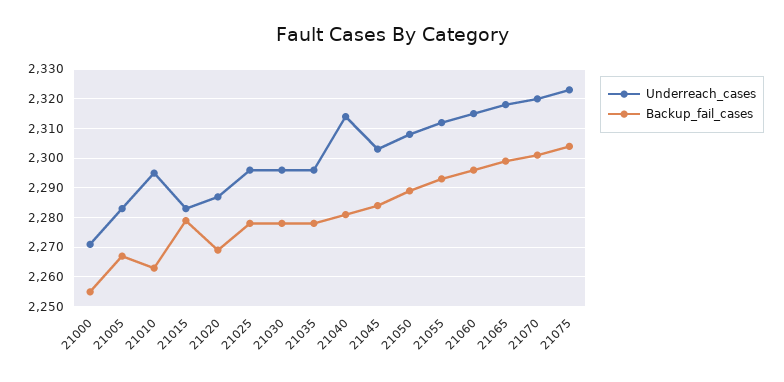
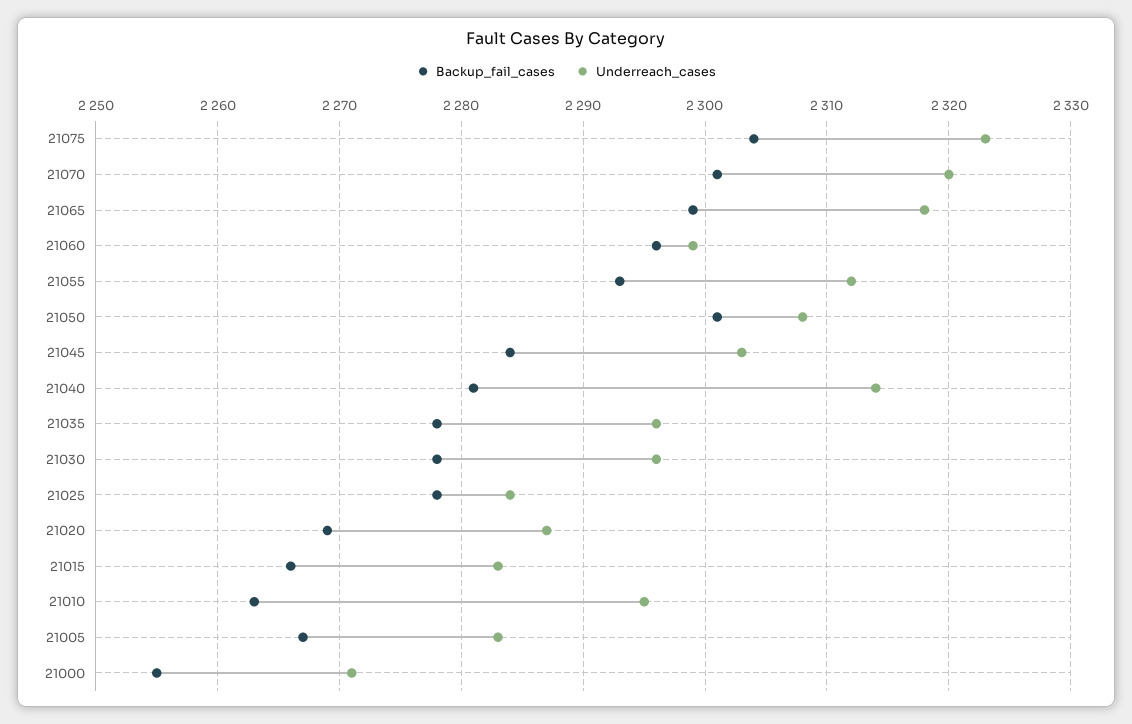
  {
    "Underreach_cases": {
      "21000": 2271,
      "21005": 2283,
      "21010": 2295,
      "21015": 2283,
      "21020": 2287,
-     "21025": 2295,
+     "21025": 2284,
      "21030": 2296,
      "21035": 2296,
      "21040": 2314,
      "21045": 2303,
      "21050": 2308,
      "21055": 2312,
-     "21060": 2315,
+     "21060": 2299,
      "21065": 2318,
      "21070": 2320,
      "21075": 2323
    },
    "Backup_fail_cases": {
      "21000": 2255,
      "21005": 2267,
      "21010": 2263,
-     "21015": 2280,
+     "21015": 2266,
      "21020": 2269,
      "21025": 2278,
      "21030": 2278,
      "21035": 2278,
      "21040": 2281,
      "21045": 2284,
-     "21050": 2290,
+     "21050": 2301,
      "21055": 2293,
      "21060": 2296,
      "21065": 2299,
      "21070": 2301,
      "21075": 2304
    }
  }

